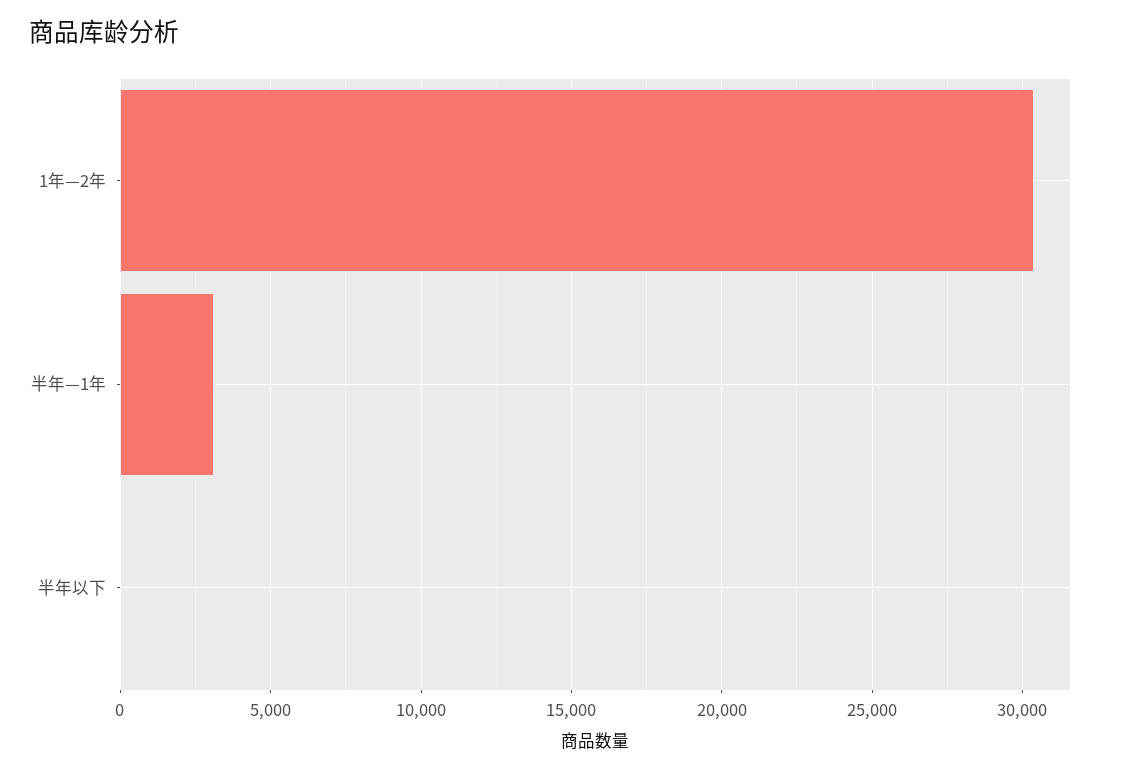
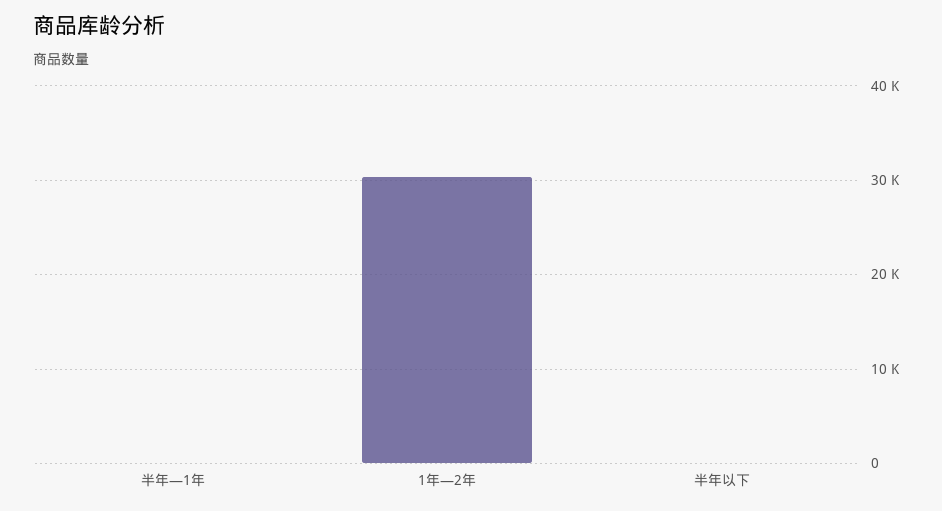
  {
    "1年—2年": 30500,
-   "半年—1年": 3000,
+   "半年—1年": 0,
    "半年以下": 0
  }

